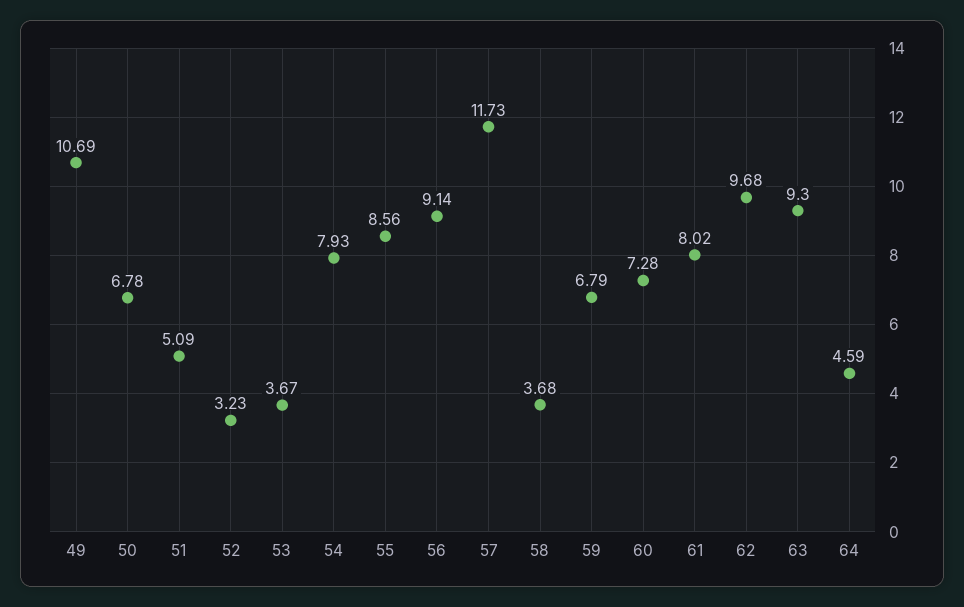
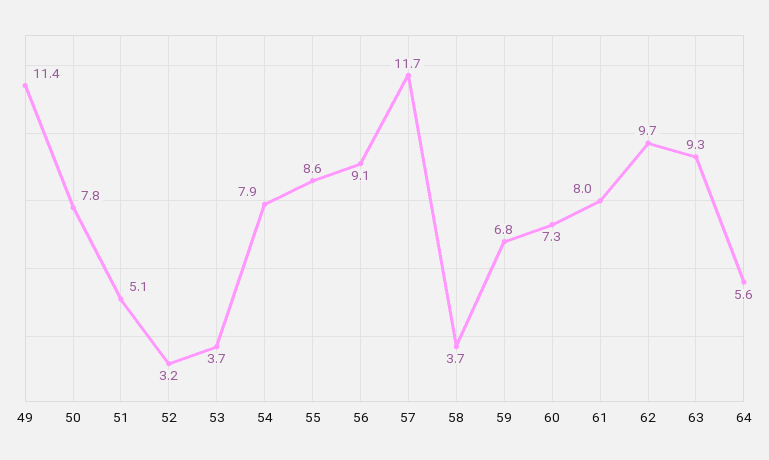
  {
-   "49": 10.69,
+   "49": 11.4,
-   "50": 6.78,
+   "50": 7.8,
    "51": 5.09,
    "52": 3.23,
    "53": 3.67,
    "54": 7.93,
    "55": 8.56,
    "56": 9.14,
    "57": 11.73,
    "58": 3.68,
    "59": 6.79,
    "60": 7.28,
    "61": 8.02,
    "62": 9.68,
    "63": 9.3,
-   "64": 4.59
+   "64": 5.6
  }

